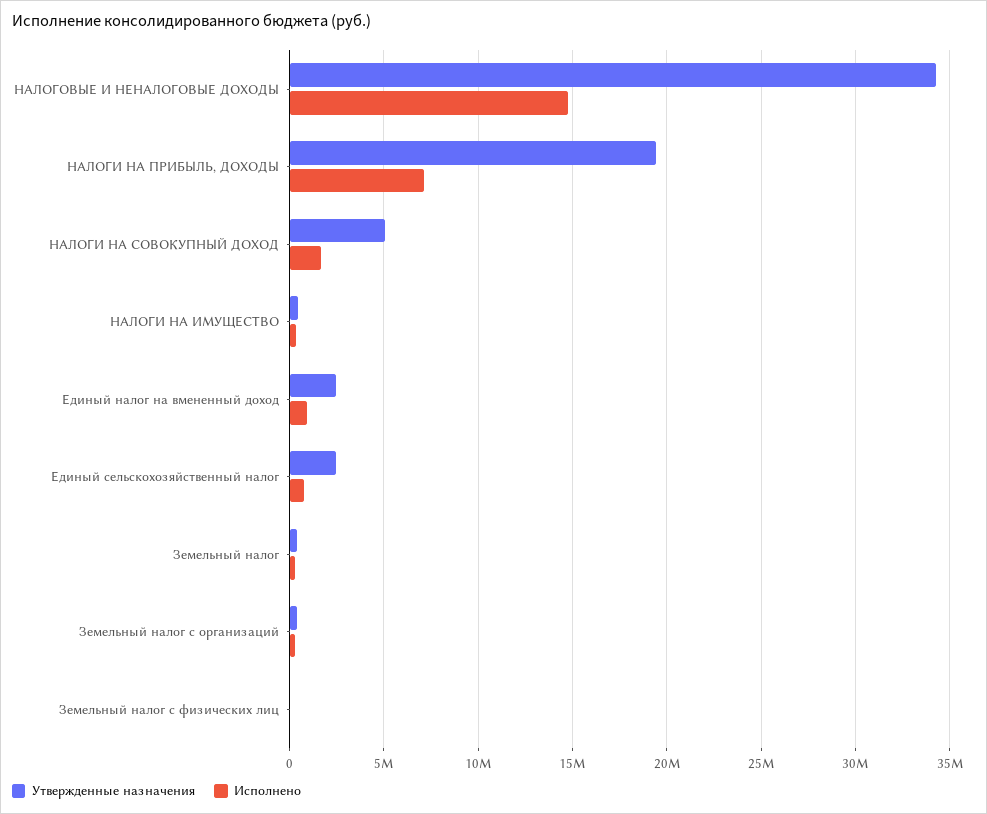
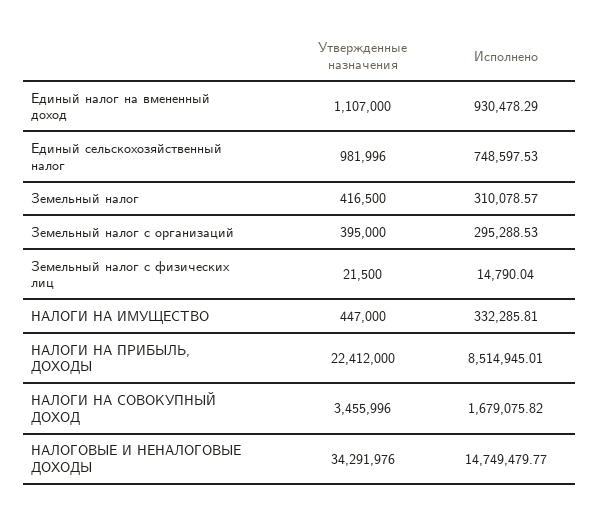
  {
    "Утвержденные назначения": {
      "НАЛОГОВЫЕ И НЕНАЛОГОВЫЕ ДОХОДЫ": 34291976,
-     "НАЛОГИ НА ПРИБЫЛЬ, ДОХОДЫ": 19500000,
+     "НАЛОГИ НА ПРИБЫЛЬ, ДОХОДЫ": 22412000,
-     "НАЛОГИ НА СОВОКУПНЫЙ ДОХОД": 5000000,
+     "НАЛОГИ НА СОВОКУПНЫЙ ДОХОД": 3455996,
      "НАЛОГИ НА ИМУЩЕСТВО": 447000,
-     "Единый налог на вмененный доход": 2500000,
+     "Единый налог на вмененный доход": 1107000,
-     "Единый сельскохозяйственный налог": 2500000,
+     "Единый сельскохозяйственный налог": 981996,
      "Земельный налог": 416500,
      "Земельный налог с организаций": 395000,
      "Земельный налог с физических лиц": 21500
    },
    "Исполнено": {
      "НАЛОГОВЫЕ И НЕНАЛОГОВЫЕ ДОХОДЫ": 14749479.77,
-     "НАЛОГИ НА ПРИБЫЛЬ, ДОХОДЫ": 7000000,
+     "НАЛОГИ НА ПРИБЫЛЬ, ДОХОДЫ": 8514945.01,
      "НАЛОГИ НА СОВОКУПНЫЙ ДОХОД": 1679075.82,
      "НАЛОГИ НА ИМУЩЕСТВО": 332285.81,
      "Единый налог на вмененный доход": 930478.29,
      "Единый сельскохозяйственный налог": 748597.53,
      "Земельный налог": 310078.57,
      "Земельный налог с организаций": 295288.53,
      "Земельный налог с физических лиц": 14790.04
    }
  }

